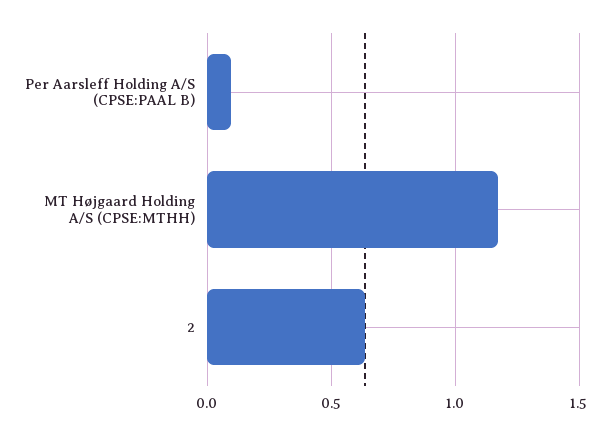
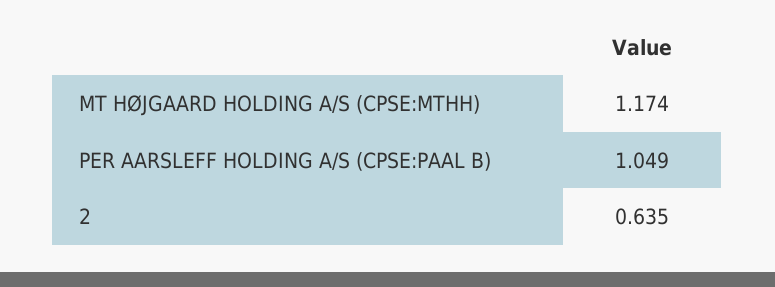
  {
-   "Per Aarsleff Holding A/S (CPSE:PAAL B)": 0.1,
+   "Per Aarsleff Holding A/S (CPSE:PAAL B)": 1.049,
    "MT Højgaard Holding A/S (CPSE:MTHH)": 1.174,
    "2": 0.635
  }

